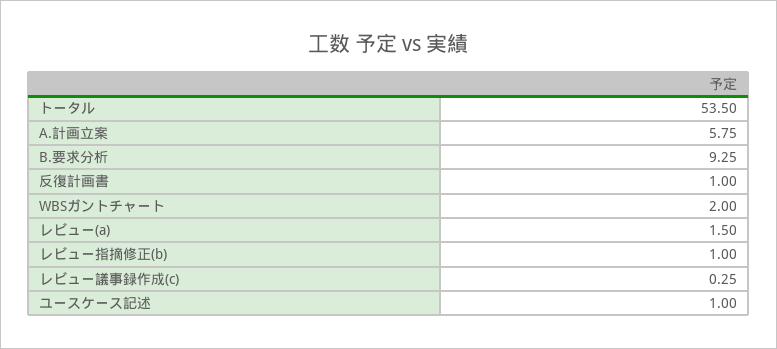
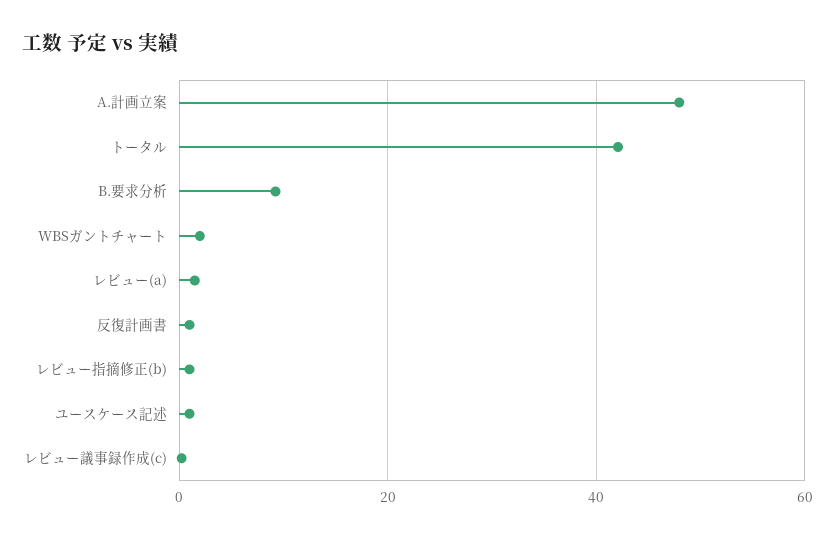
  {
-   "トータル": 53.5,
+   "トータル": 42,
-   "A.計画立案": 5.75,
+   "A.計画立案": 48,
    "B.要求分析": 9.25,
    "反復計画書": 1,
    "WBSガントチャート": 2,
    "レビュー(a)": 1.5,
    "レビュー指摘修正(b)": 1,
    "レビュー議事録作成(c)": 0.25,
    "ユースケース記述": 1
  }

